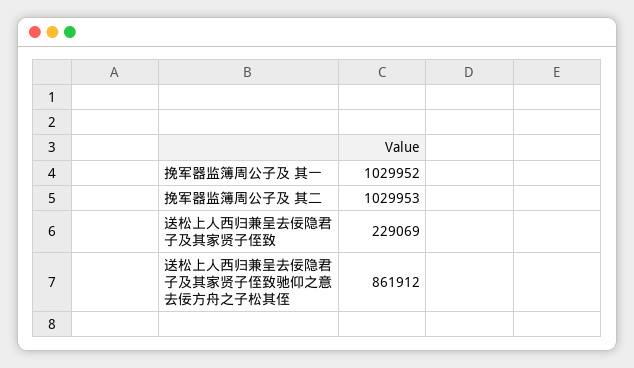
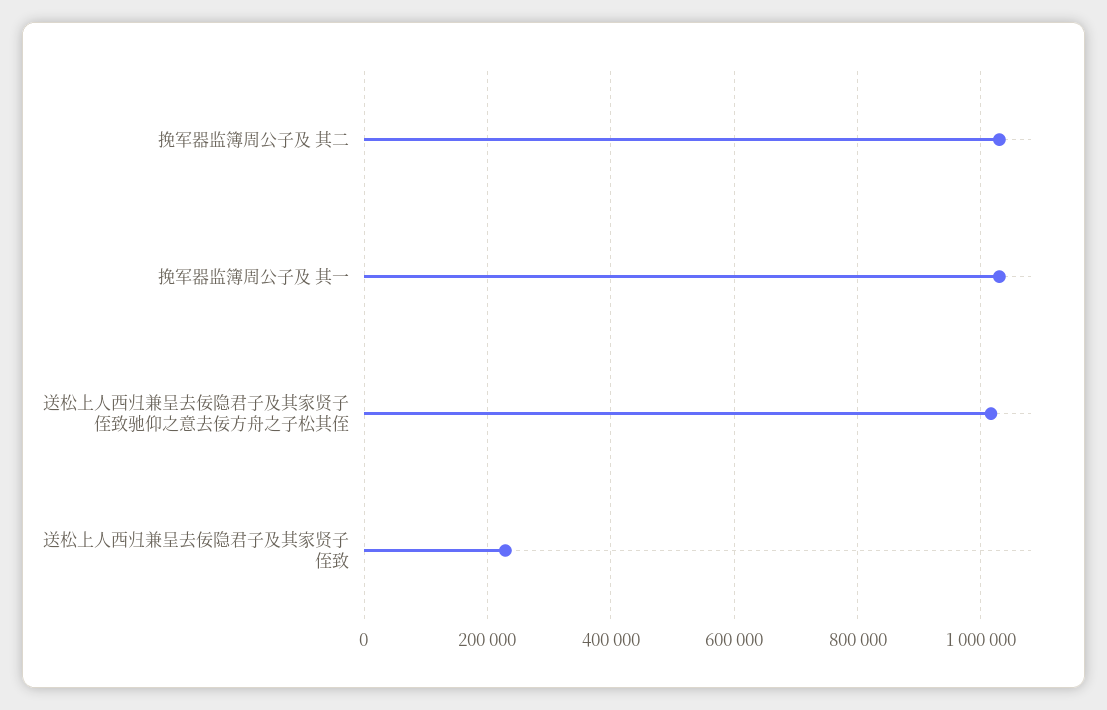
  {
    "挽军器监簿周公子及 其一": 1029952,
    "挽军器监簿周公子及 其二": 1029953,
    "送松上人西归兼呈去佞隐君子及其家贤子侄致": 229069,
-   "送松上人西归兼呈去佞隐君子及其家贤子侄致驰仰之意去佞方舟之子松其侄": 861912
+   "送松上人西归兼呈去佞隐君子及其家贤子侄致驰仰之意去佞方舟之子松其侄": 1020000
  }

